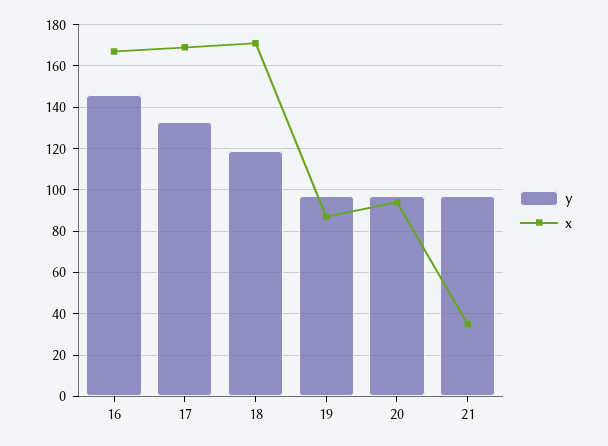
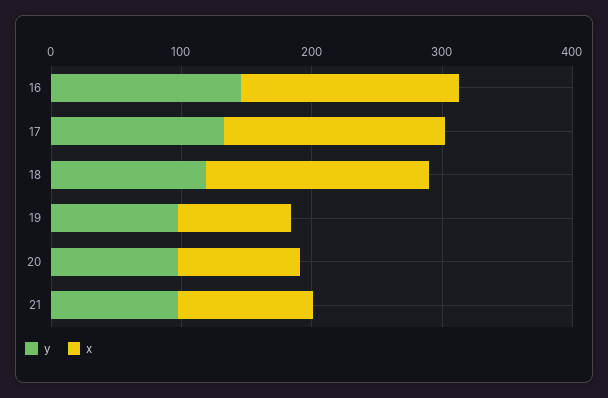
  {
    "y": {
      "16": 145,
      "17": 135,
      "18": 120,
      "19": 95,
      "20": 95,
      "21": 95
    },
    "x": {
      "16": 165,
      "17": 170,
      "18": 170,
      "19": 85,
      "20": 95,
-     "21": 35
+     "21": 100
    }
  }

